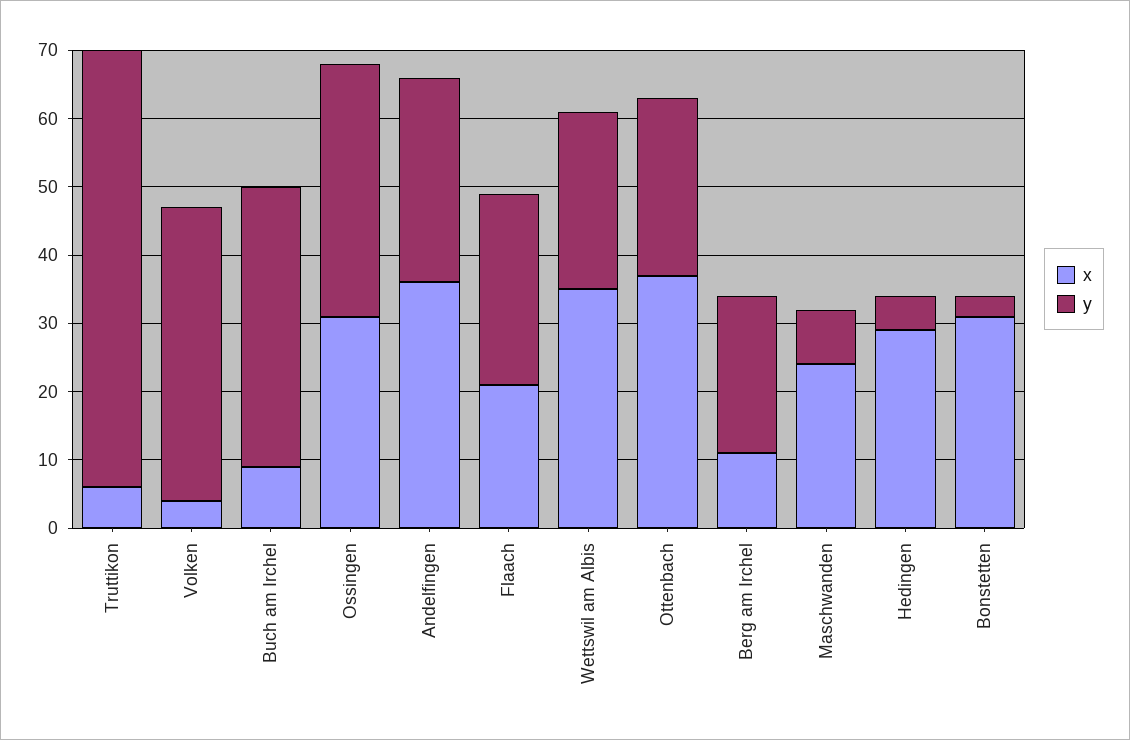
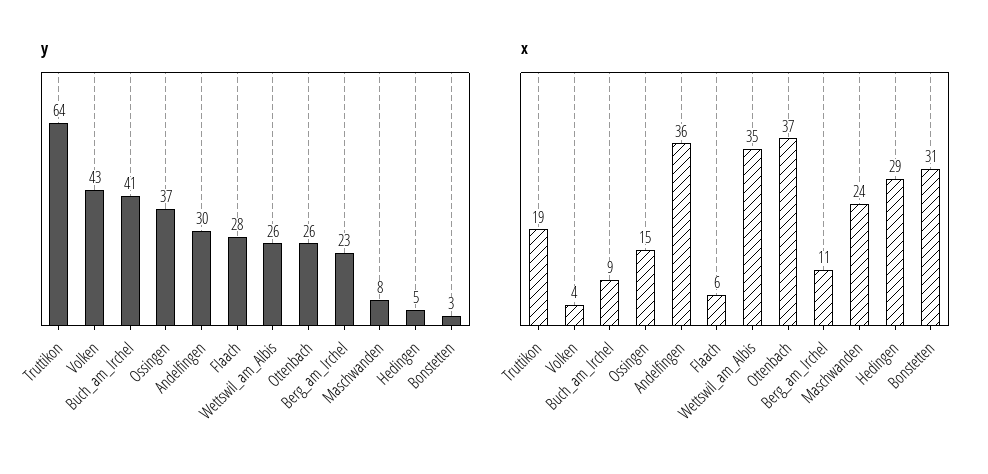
  {
    "x": {
-     "Truttikon": 5,
+     "Truttikon": 19,
      "Volken": 4,
      "Buch am Irchel": 9,
-     "Ossingen": 30,
+     "Ossingen": 15,
      "Andelfingen": 36,
-     "Flaach": 20,
+     "Flaach": 6,
      "Wettswil am Albis": 35,
      "Ottenbach": 37,
      "Berg am Irchel": 11,
      "Maschwanden": 24,
      "Hedingen": 29,
      "Bonstetten": 31
    },
    "y": {
      "Truttikon": 64,
      "Volken": 43,
      "Buch am Irchel": 41,
      "Ossingen": 37,
      "Andelfingen": 30,
      "Flaach": 28,
      "Wettswil am Albis": 26,
      "Ottenbach": 26,
      "Berg am Irchel": 23,
      "Maschwanden": 8,
      "Hedingen": 5,
      "Bonstetten": 3
    }
  }

